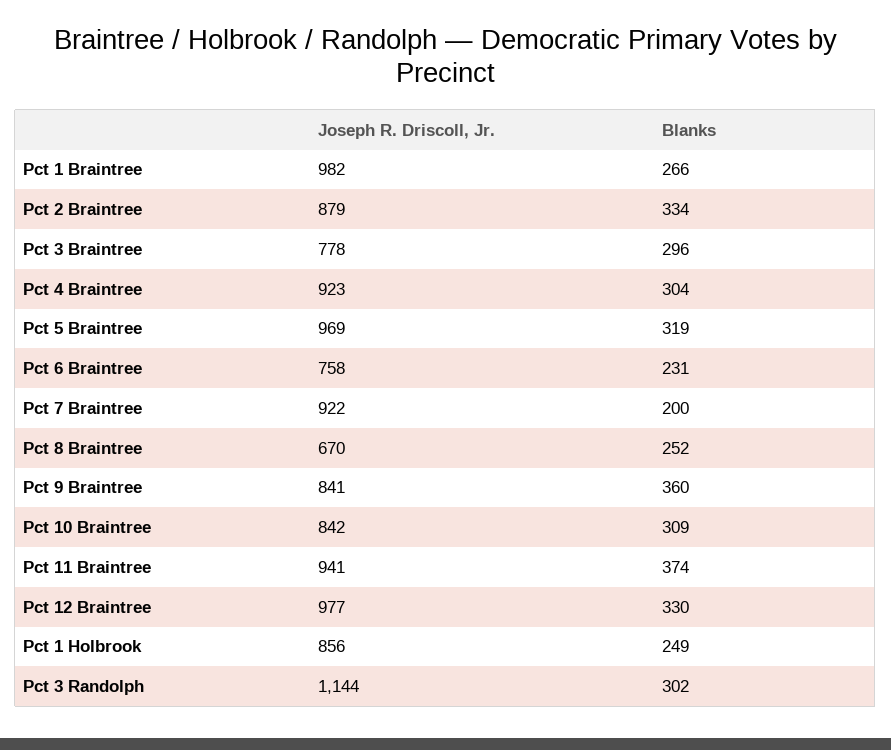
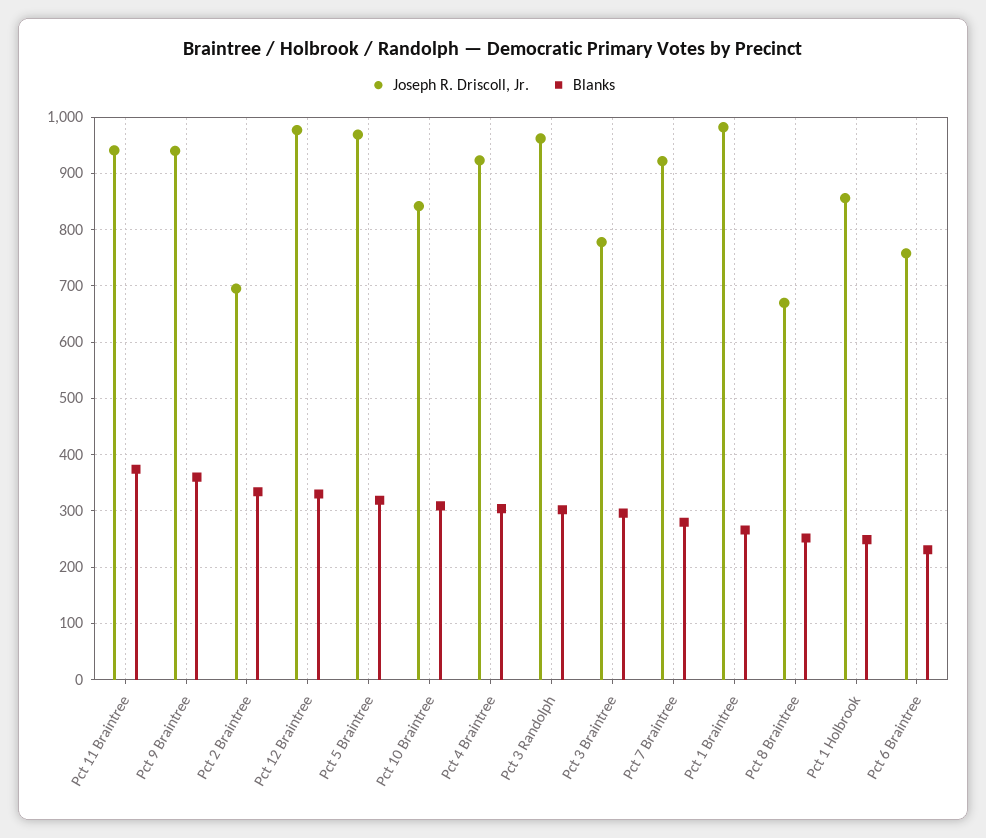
  {
    "Joseph R. Driscoll, Jr.": {
      "Pct 1 Braintree": 982,
-     "Pct 2 Braintree": 879,
+     "Pct 2 Braintree": 700,
      "Pct 3 Braintree": 778,
      "Pct 4 Braintree": 923,
      "Pct 5 Braintree": 969,
      "Pct 6 Braintree": 758,
      "Pct 7 Braintree": 922,
      "Pct 8 Braintree": 670,
-     "Pct 9 Braintree": 841,
+     "Pct 9 Braintree": 940,
      "Pct 10 Braintree": 842,
      "Pct 11 Braintree": 941,
      "Pct 12 Braintree": 977,
      "Pct 1 Holbrook": 856,
-     "Pct 3 Randolph": 1144
+     "Pct 3 Randolph": 960
    },
    "Blanks": {
      "Pct 1 Braintree": 266,
      "Pct 2 Braintree": 334,
      "Pct 3 Braintree": 296,
      "Pct 4 Braintree": 304,
      "Pct 5 Braintree": 319,
      "Pct 6 Braintree": 231,
-     "Pct 7 Braintree": 200,
+     "Pct 7 Braintree": 280,
      "Pct 8 Braintree": 252,
      "Pct 9 Braintree": 360,
      "Pct 10 Braintree": 309,
      "Pct 11 Braintree": 374,
      "Pct 12 Braintree": 330,
      "Pct 1 Holbrook": 249,
      "Pct 3 Randolph": 302
    }
  }

